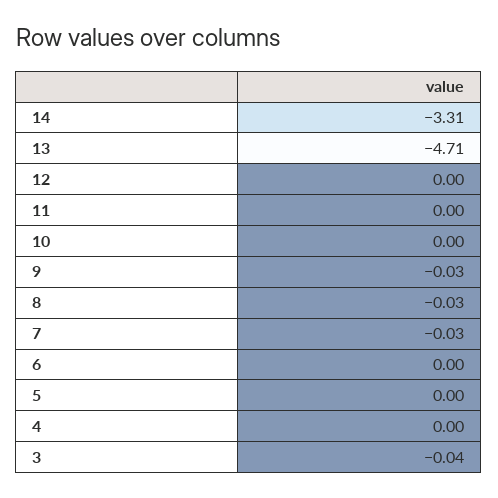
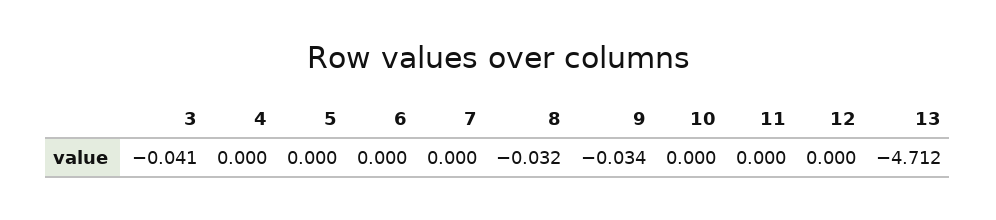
  {
-   "14": -3.31,
    "13": -4.712,
    "12": 0,
    "11": 0,
    "10": 0,
    "9": -0.034,
    "8": -0.032,
-   "7": -0.03,
+   "7": 0,
    "6": 0,
    "5": 0,
    "4": 0,
    "3": -0.041
  }

